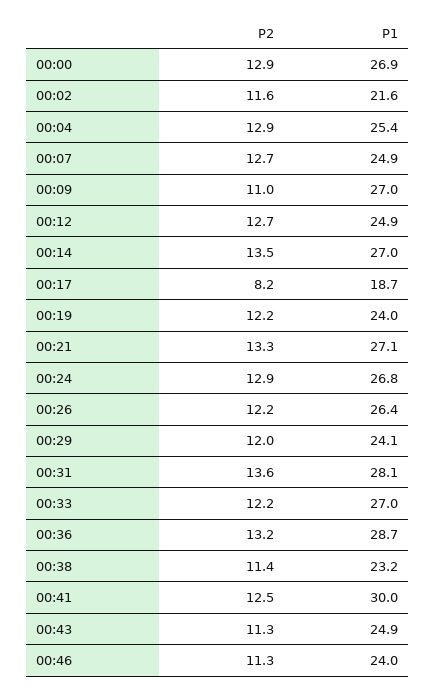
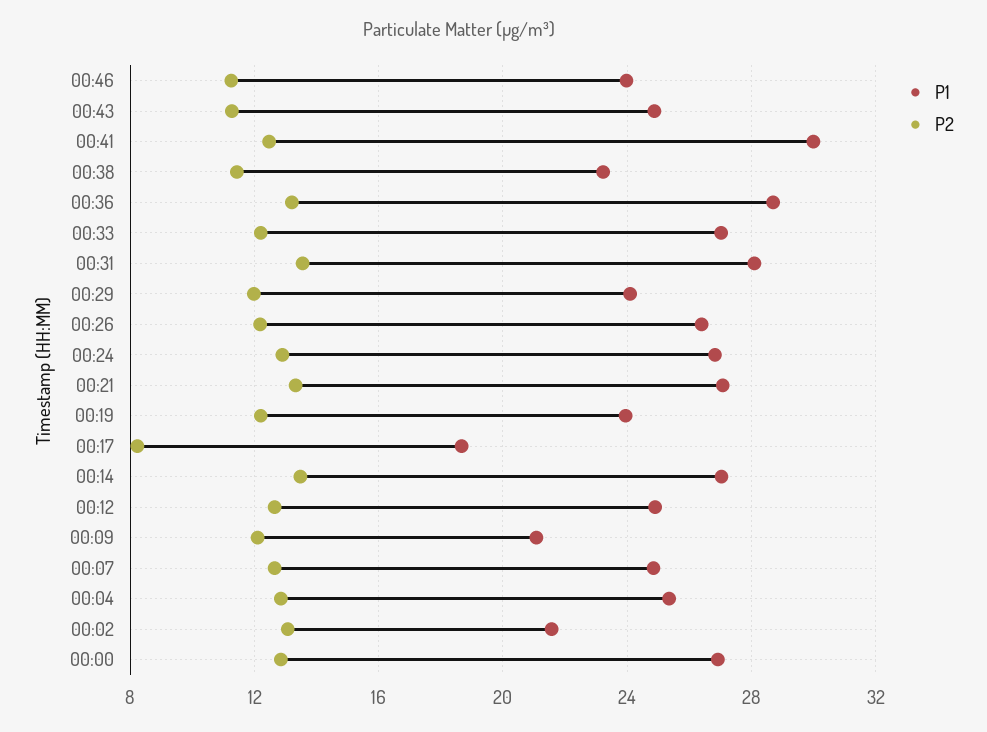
  {
    "P2": {
      "00:00": 12.9,
-     "00:02": 11.6,
+     "00:02": 13,
      "00:04": 12.9,
      "00:07": 12.7,
-     "00:09": 11,
+     "00:09": 12,
      "00:12": 12.7,
      "00:14": 13.5,
      "00:17": 8.2,
      "00:19": 12.2,
      "00:21": 13.3,
      "00:24": 12.9,
      "00:26": 12.2,
      "00:29": 12,
      "00:31": 13.6,
      "00:33": 12.2,
      "00:36": 13.2,
      "00:38": 11.4,
      "00:41": 12.5,
      "00:43": 11.3,
      "00:46": 11.3
    },
    "P1": {
      "00:00": 26.9,
      "00:02": 21.6,
      "00:04": 25.4,
      "00:07": 24.9,
-     "00:09": 27,
+     "00:09": 21,
      "00:12": 24.9,
      "00:14": 27,
      "00:17": 18.7,
      "00:19": 24,
      "00:21": 27.1,
      "00:24": 26.8,
      "00:26": 26.4,
      "00:29": 24.1,
      "00:31": 28.1,
      "00:33": 27,
      "00:36": 28.7,
      "00:38": 23.2,
      "00:41": 30,
      "00:43": 24.9,
      "00:46": 24
    }
  }

